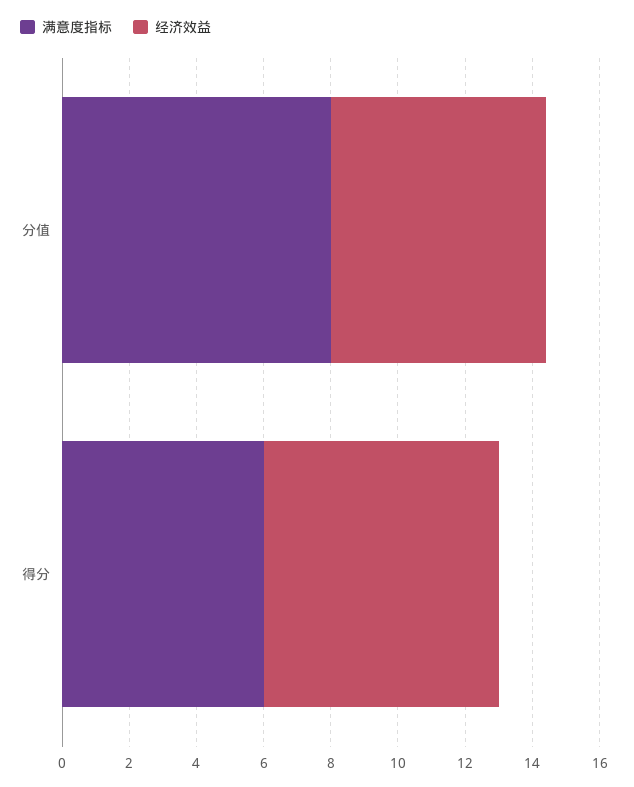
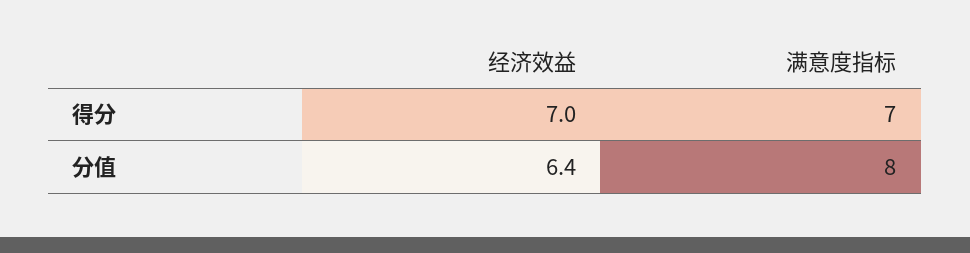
  {
    "满意度指标": {
      "分值": 8,
-     "得分": 6
+     "得分": 7
    },
    "经济效益": {
      "分值": 6.4,
      "得分": 7
    }
  }

